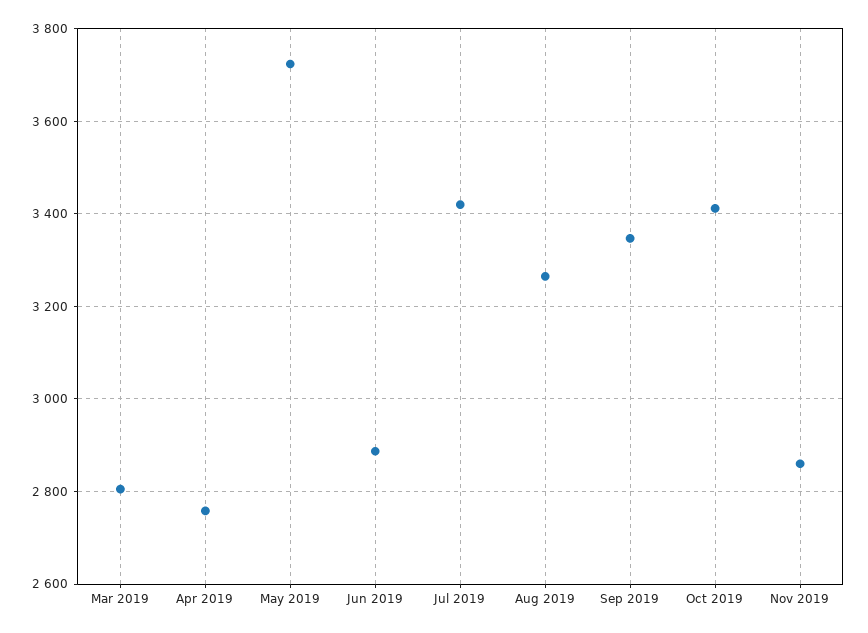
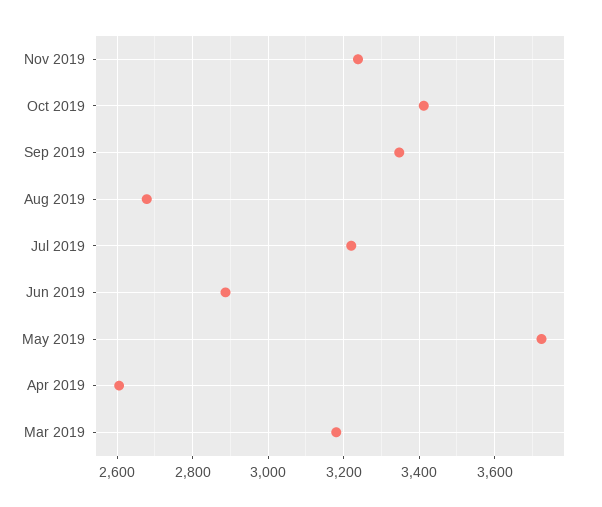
  {
-   "Mar 2019": 2800,
+   "Mar 2019": 3180,
-   "Apr 2019": 2760,
+   "Apr 2019": 2600,
    "May 2019": 3720,
    "Jun 2019": 2880,
-   "Jul 2019": 3420,
+   "Jul 2019": 3220,
-   "Aug 2019": 3260,
+   "Aug 2019": 2680,
    "Sep 2019": 3340,
    "Oct 2019": 3420,
-   "Nov 2019": 2860
+   "Nov 2019": 3240
  }

